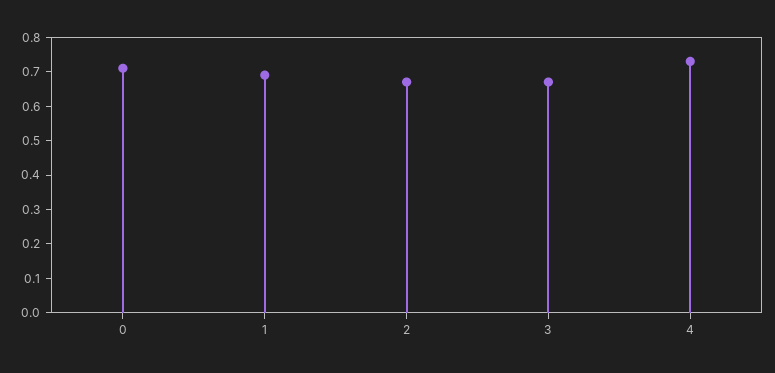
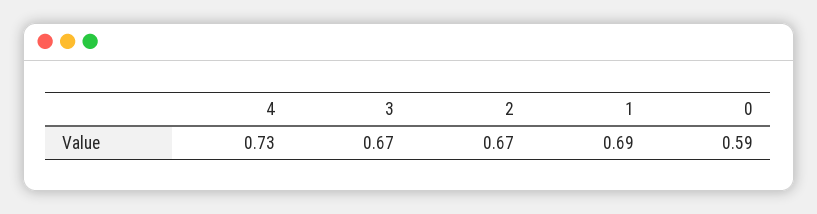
  {
-   "0": 0.7,
+   "0": 0.59,
    "1": 0.69,
    "2": 0.67,
    "3": 0.67,
    "4": 0.73
  }

